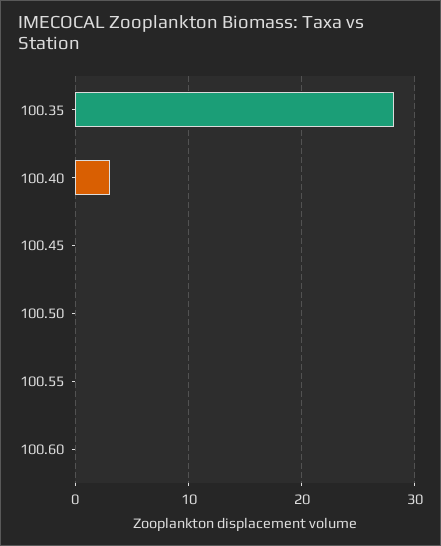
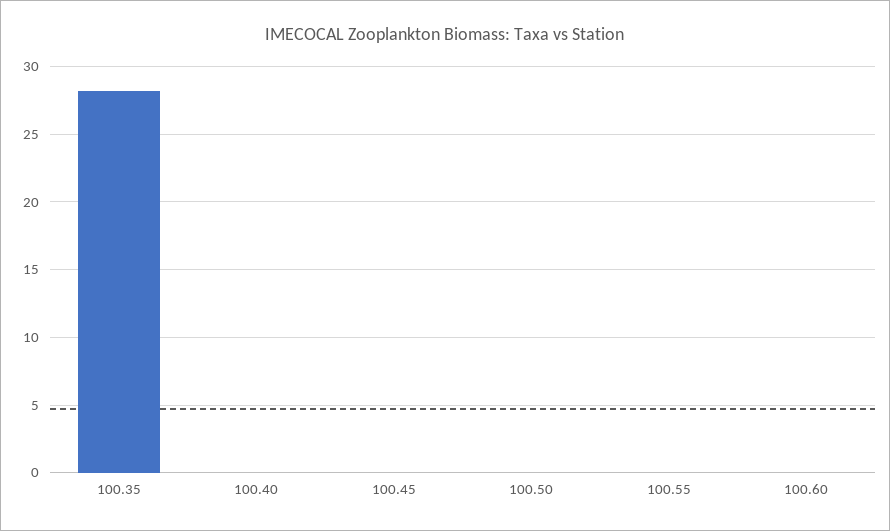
  {
    "100.35": 28,
-   "100.40": 3,
+   "100.40": 0,
    "100.45": 0,
    "100.50": 0,
    "100.55": 0,
    "100.60": 0
  }

